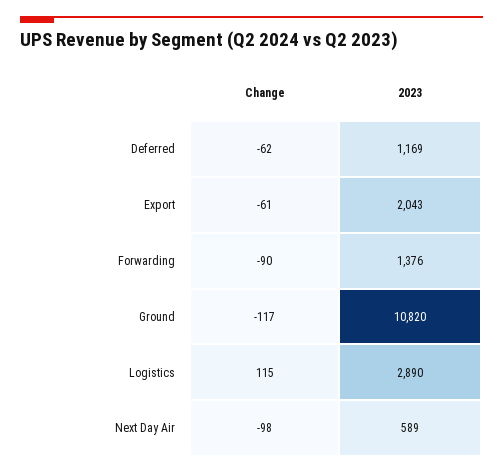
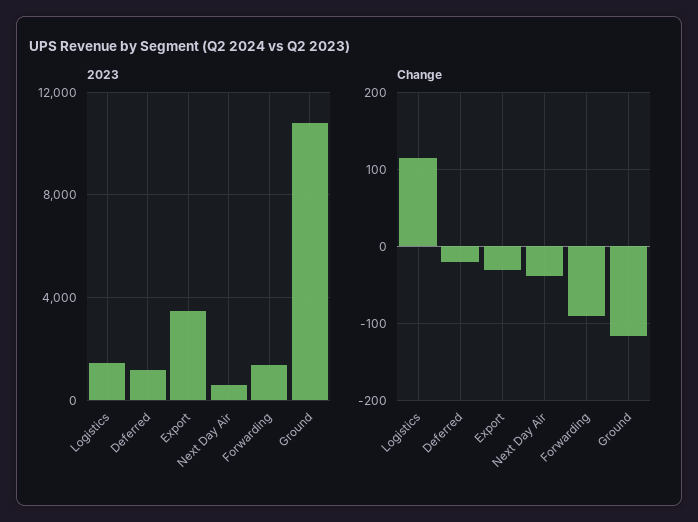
  {
    "Change": {
-     "Deferred": -62,
+     "Deferred": -20,
-     "Export": -61,
+     "Export": -30,
      "Forwarding": -90,
      "Ground": -117,
      "Logistics": 115,
-     "Next Day Air": -98
+     "Next Day Air": -40
    },
    "2023": {
      "Deferred": 1169,
-     "Export": 2043,
+     "Export": 3500,
      "Forwarding": 1376,
      "Ground": 10820,
-     "Logistics": 2890,
+     "Logistics": 1500,
      "Next Day Air": 589
    }
  }

